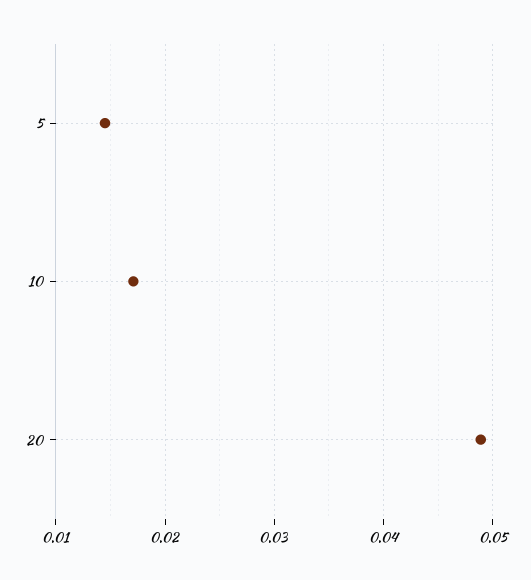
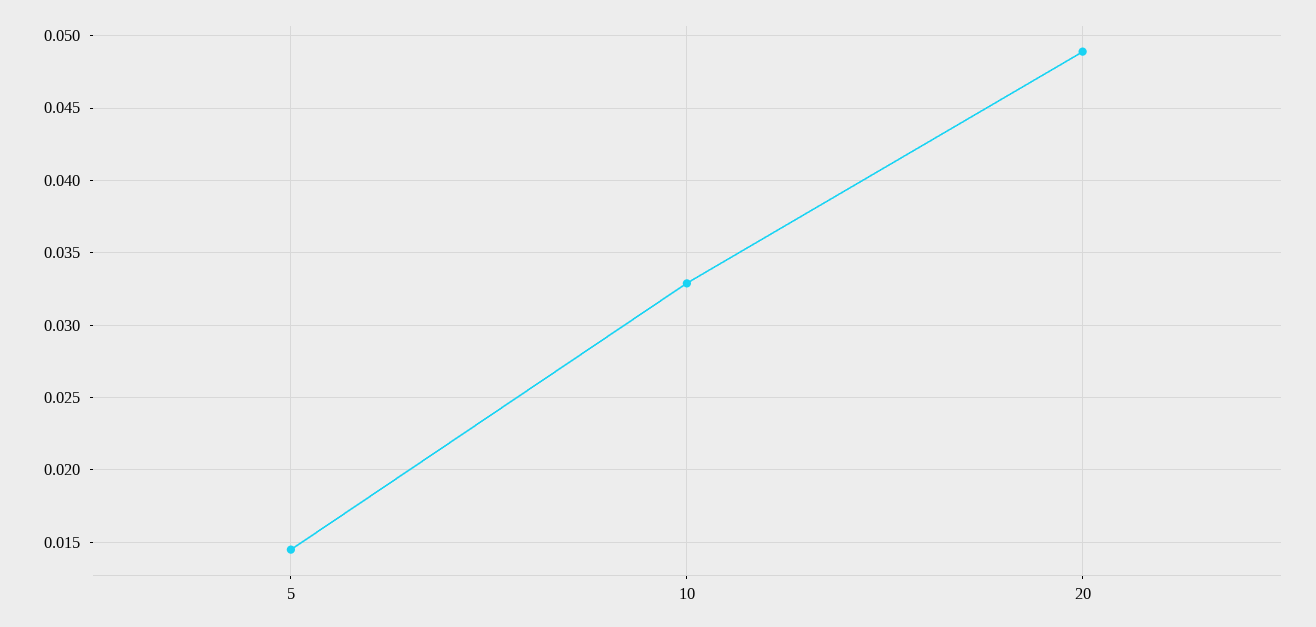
  {
    "5": 0.0145,
-   "10": 0.017,
+   "10": 0.033,
    "20": 0.049
  }

